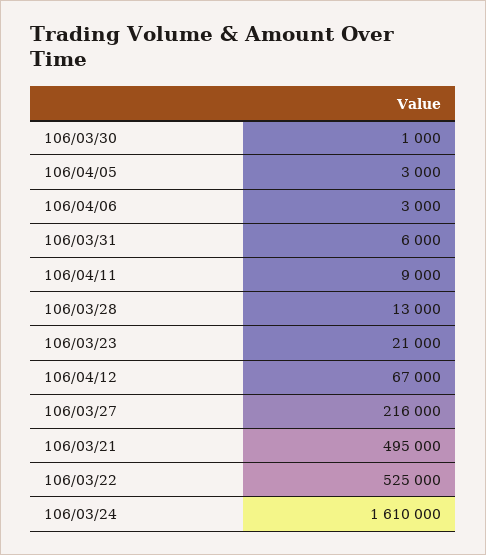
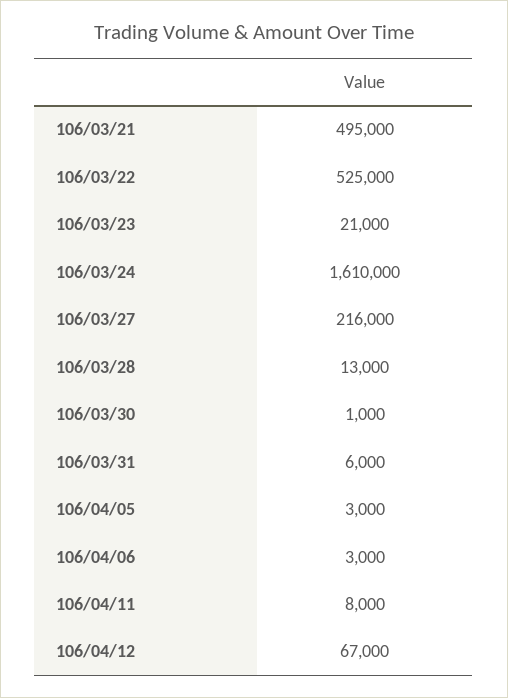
  {
    "106/03/30": 1000,
    "106/04/05": 3000,
    "106/04/06": 3000,
    "106/03/31": 6000,
-   "106/04/11": 9000,
+   "106/04/11": 8000,
    "106/03/28": 13000,
    "106/03/23": 21000,
    "106/04/12": 67000,
    "106/03/27": 216000,
    "106/03/21": 495000,
    "106/03/22": 525000,
    "106/03/24": 1610000
  }

